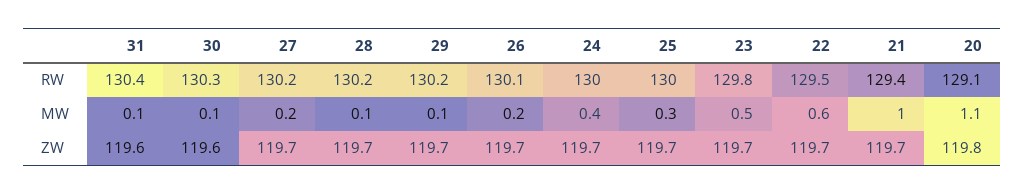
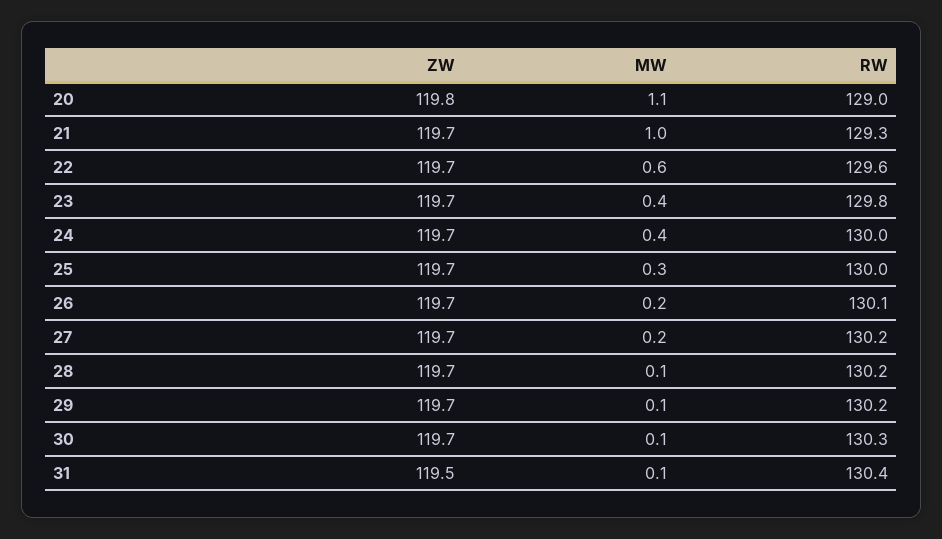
  {
    "31": {
      "RW": 130.4,
      "MW": 0.1,
-     "ZW": 119.6
+     "ZW": 119.5
    },
    "30": {
      "RW": 130.3,
      "MW": 0.1,
-     "ZW": 119.6
+     "ZW": 119.7
    },
    "27": {
      "RW": 130.2,
      "MW": 0.2,
      "ZW": 119.7
    },
    "28": {
      "RW": 130.2,
      "MW": 0.1,
      "ZW": 119.7
    },
    "29": {
      "RW": 130.2,
      "MW": 0.1,
      "ZW": 119.7
    },
    "26": {
      "RW": 130.1,
      "MW": 0.2,
      "ZW": 119.7
    },
    "24": {
      "RW": 130,
      "MW": 0.4,
      "ZW": 119.7
    },
    "25": {
      "RW": 130,
      "MW": 0.3,
      "ZW": 119.7
    },
    "23": {
      "RW": 129.8,
-     "MW": 0.5,
+     "MW": 0.4,
      "ZW": 119.7
    },
    "22": {
-     "RW": 129.5,
+     "RW": 129.6,
      "MW": 0.6,
      "ZW": 119.7
    },
    "21": {
-     "RW": 129.4,
+     "RW": 129.3,
      "MW": 1,
      "ZW": 119.7
    },
    "20": {
-     "RW": 129.1,
+     "RW": 129,
      "MW": 1.1,
      "ZW": 119.8
    }
  }

